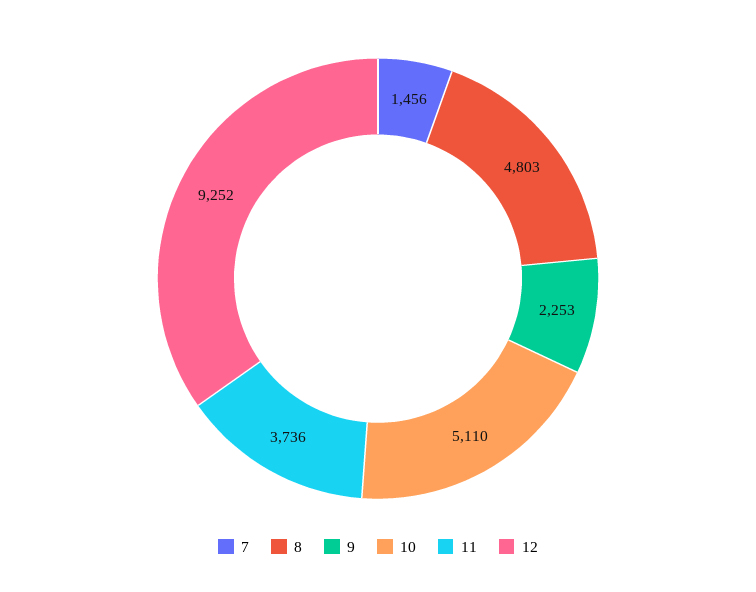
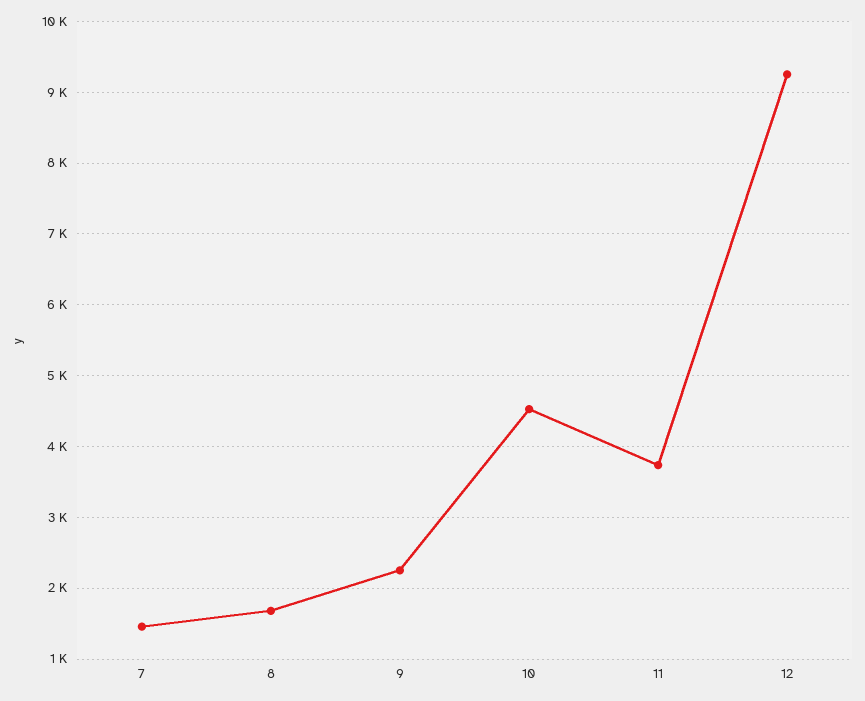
  {
    "7": 1456,
-   "8": 4803,
+   "8": 1700,
    "9": 2253,
-   "10": 5110,
+   "10": 4500,
    "11": 3736,
    "12": 9252
  }

